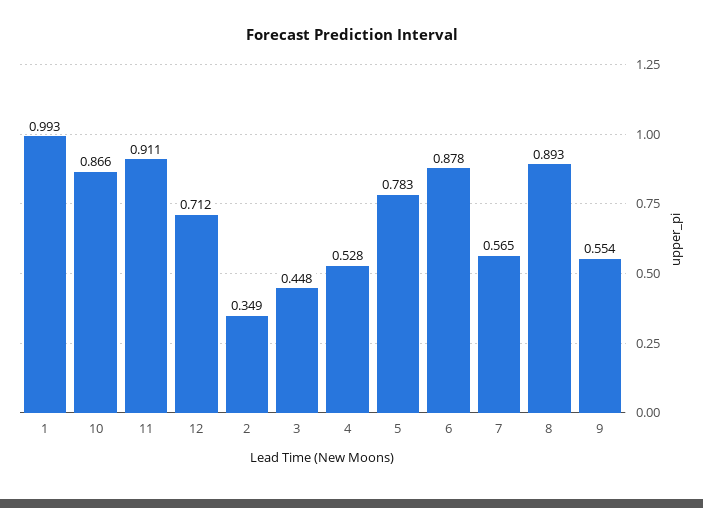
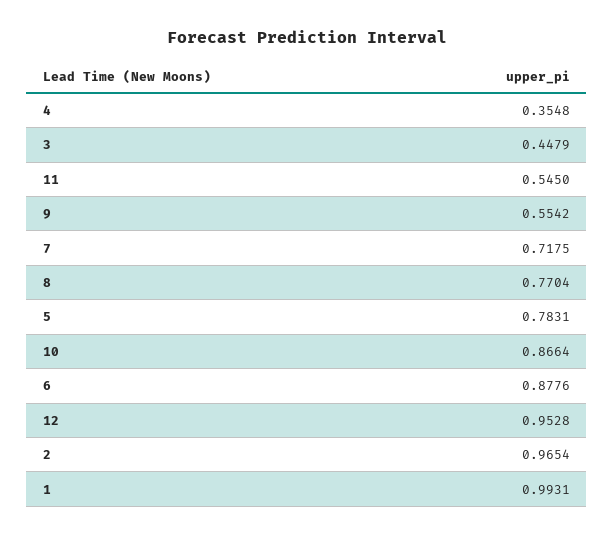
  {
    "1": 0.9931,
    "10": 0.8664,
-   "11": 0.911,
+   "11": 0.545,
-   "12": 0.712,
+   "12": 0.9528,
-   "2": 0.349,
+   "2": 0.9654,
    "3": 0.4479,
-   "4": 0.528,
+   "4": 0.3548,
    "5": 0.7831,
    "6": 0.8776,
-   "7": 0.565,
+   "7": 0.7175,
-   "8": 0.893,
+   "8": 0.7704,
    "9": 0.5542
  }

